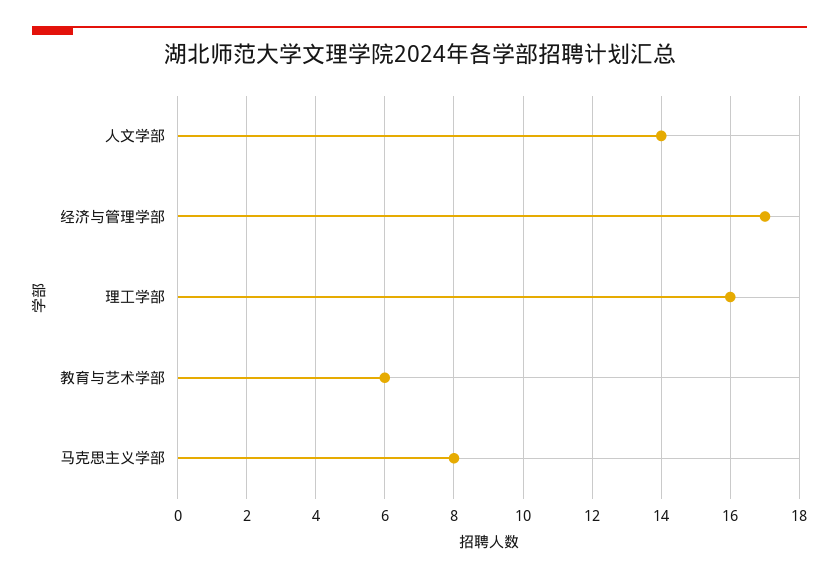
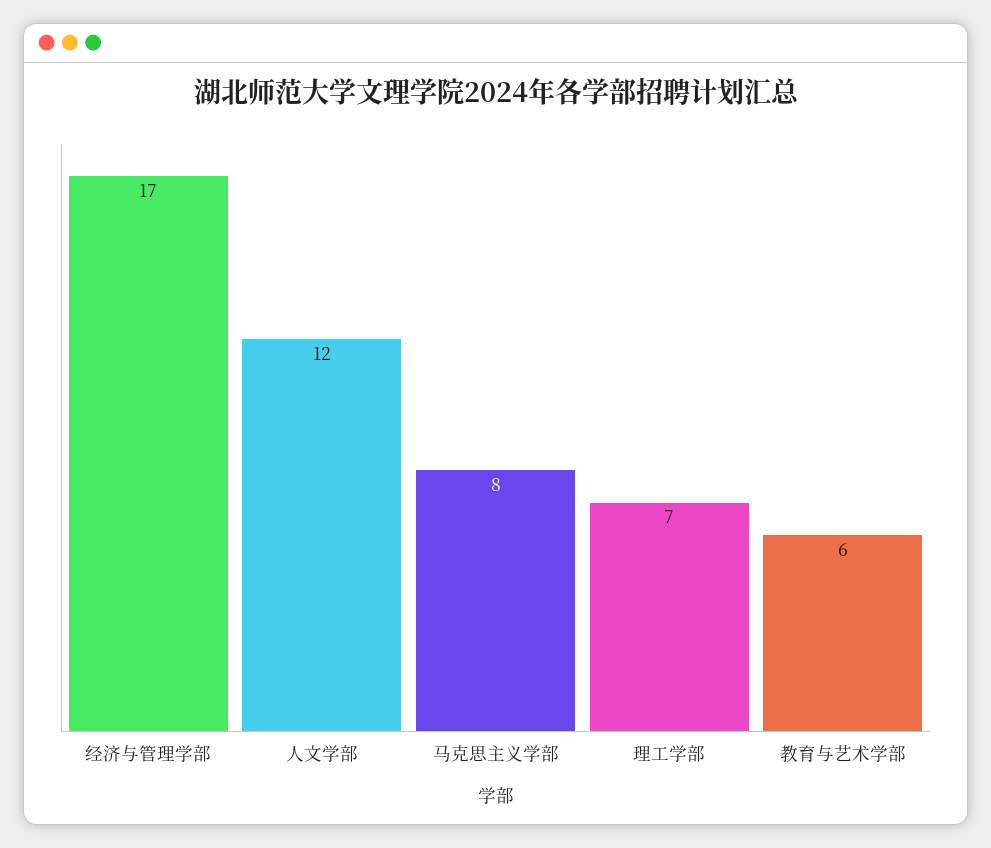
  {
-   "人文学部": 14,
+   "人文学部": 12,
    "经济与管理学部": 17,
-   "理工学部": 16,
+   "理工学部": 7,
    "教育与艺术学部": 6,
    "马克思主义学部": 8
  }

